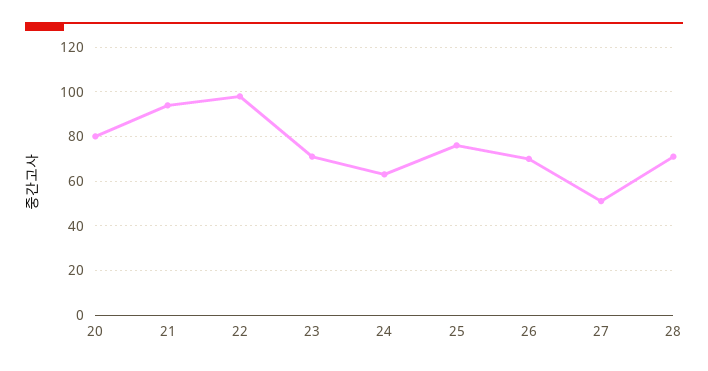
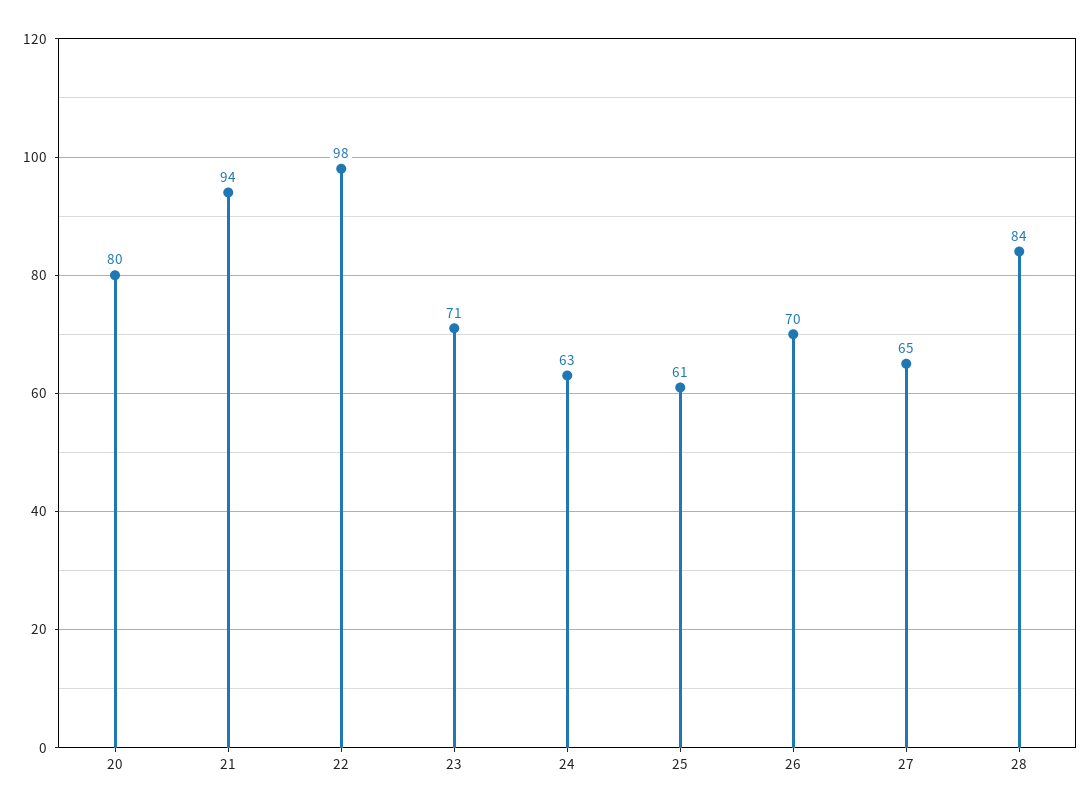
  {
    "20": 80,
    "21": 94,
    "22": 98,
    "23": 71,
    "24": 63,
-   "25": 75,
+   "25": 61,
    "26": 70,
-   "27": 50,
+   "27": 65,
-   "28": 70
+   "28": 84
  }

